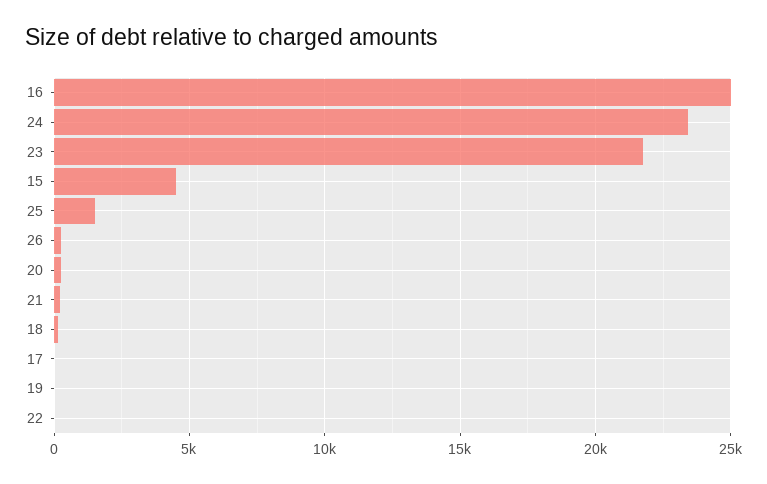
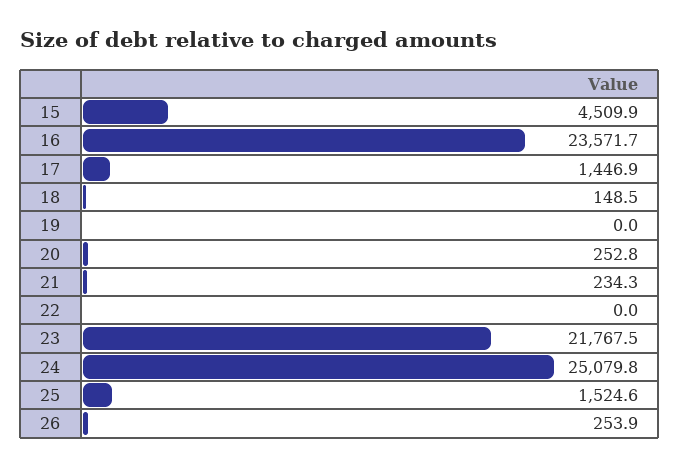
  {
-   "16": 25000,
+   "16": 23571.7,
-   "24": 23500,
+   "24": 25079.8,
    "23": 21767.5,
    "15": 4509.9,
    "25": 1524.6,
    "26": 253.9,
    "20": 252.8,
    "21": 234.3,
    "18": 148.5,
-   "17": 0,
+   "17": 1446.9,
    "19": 0,
    "22": 0
  }

